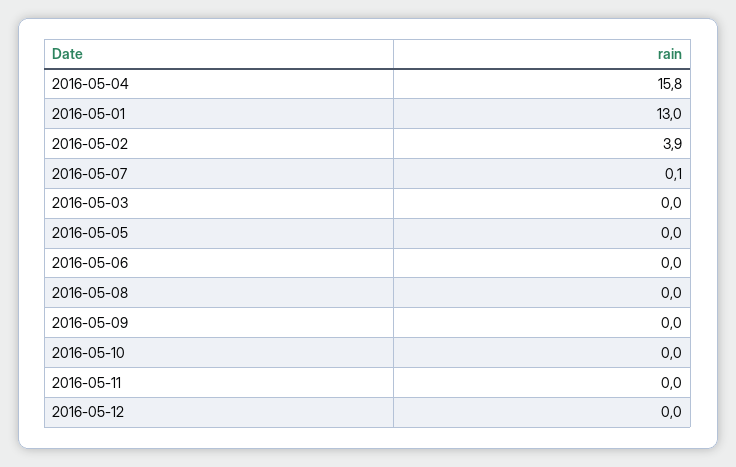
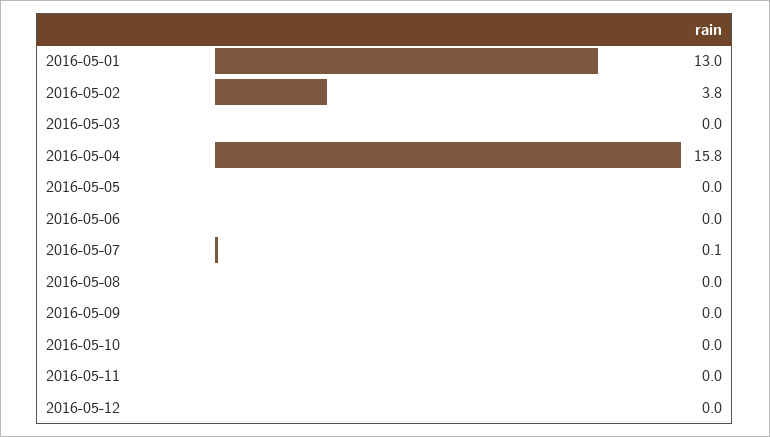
  {
    "2016-05-04": 15.8,
    "2016-05-01": 13,
-   "2016-05-02": 3.9,
+   "2016-05-02": 3.8,
    "2016-05-07": 0.1,
    "2016-05-03": 0,
    "2016-05-05": 0,
    "2016-05-06": 0,
    "2016-05-08": 0,
    "2016-05-09": 0,
    "2016-05-10": 0,
    "2016-05-11": 0,
    "2016-05-12": 0
  }

